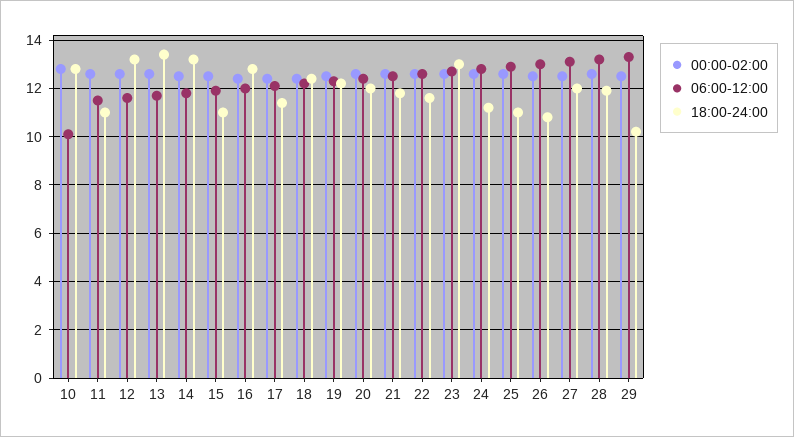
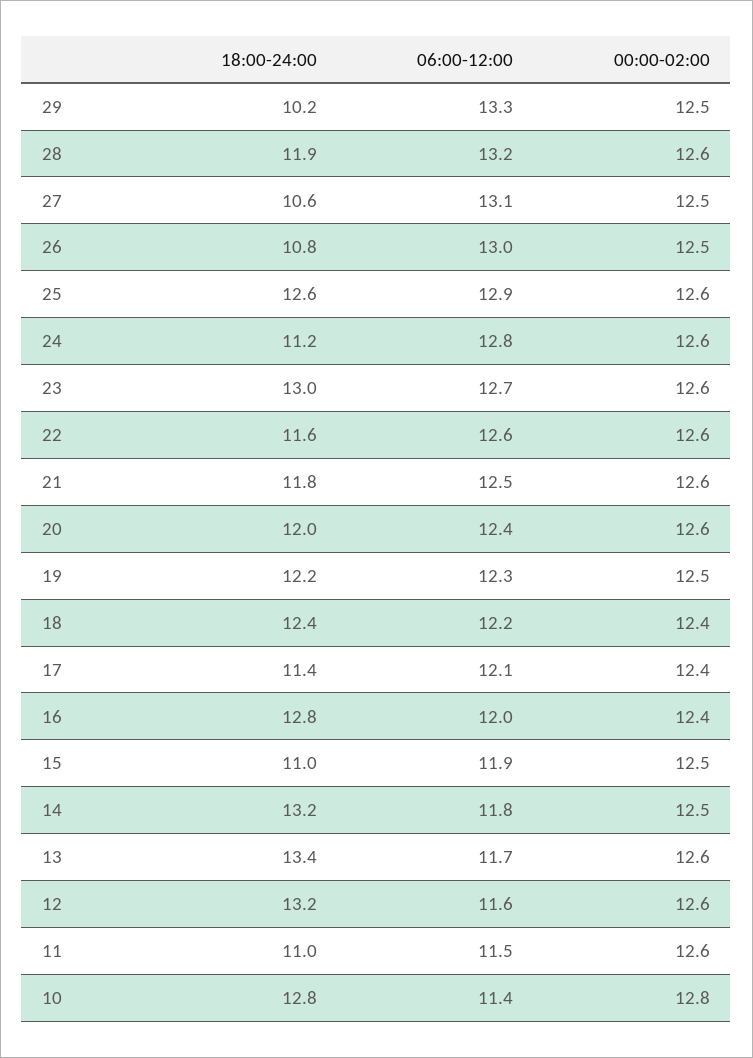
  {
    "00:00-02:00": {
      "10": 12.8,
      "11": 12.6,
      "12": 12.6,
      "13": 12.6,
      "14": 12.5,
      "15": 12.5,
      "16": 12.4,
      "17": 12.4,
      "18": 12.4,
      "19": 12.5,
      "20": 12.6,
      "21": 12.6,
      "22": 12.6,
      "23": 12.6,
      "24": 12.6,
      "25": 12.6,
      "26": 12.5,
      "27": 12.5,
      "28": 12.6,
      "29": 12.5
    },
    "06:00-12:00": {
-     "10": 10,
+     "10": 11.4,
      "11": 11.5,
      "12": 11.6,
      "13": 11.7,
      "14": 11.8,
      "15": 11.9,
      "16": 12,
      "17": 12.1,
      "18": 12.2,
      "19": 12.3,
      "20": 12.4,
      "21": 12.5,
      "22": 12.6,
      "23": 12.7,
      "24": 12.8,
      "25": 12.9,
      "26": 13,
      "27": 13.1,
      "28": 13.2,
      "29": 13.3
    },
    "18:00-24:00": {
      "10": 12.8,
      "11": 11,
      "12": 13.2,
      "13": 13.4,
      "14": 13.2,
      "15": 11,
      "16": 12.8,
      "17": 11.4,
      "18": 12.4,
      "19": 12.2,
      "20": 12,
      "21": 11.8,
      "22": 11.6,
      "23": 13,
      "24": 11.2,
-     "25": 11,
+     "25": 12.6,
      "26": 10.8,
-     "27": 12,
+     "27": 10.6,
      "28": 11.9,
      "29": 10.2
    }
  }

